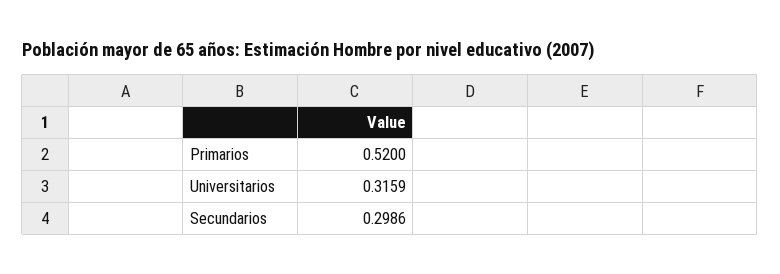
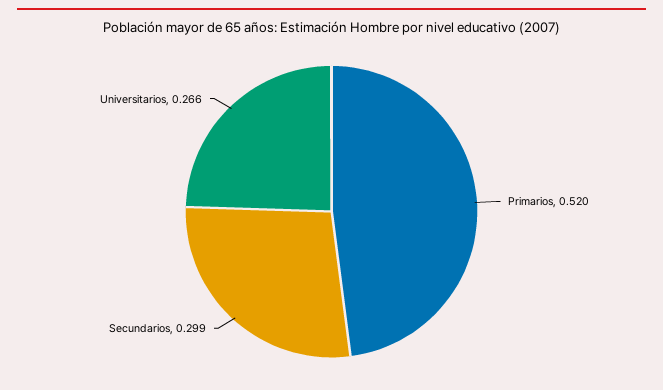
  {
    "Primarios": 0.52,
-   "Universitarios": 0.3159,
+   "Universitarios": 0.266,
    "Secundarios": 0.2986
  }

